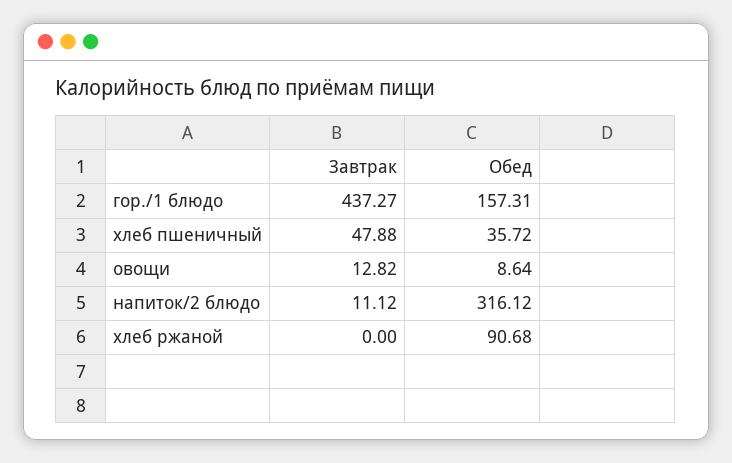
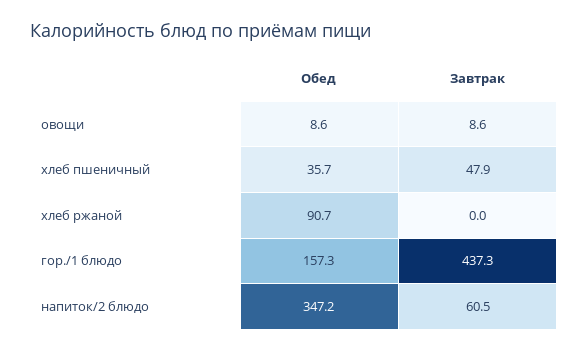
  {
    "Завтрак": {
      "гор./1 блюдо": 437.27,
      "хлеб пшеничный": 47.88,
-     "овощи": 12.82,
+     "овощи": 8.6,
-     "напиток/2 блюдо": 11.12,
+     "напиток/2 блюдо": 60.5,
      "хлеб ржаной": 0
    },
    "Обед": {
      "гор./1 блюдо": 157.31,
      "хлеб пшеничный": 35.72,
      "овощи": 8.64,
-     "напиток/2 блюдо": 316.12,
+     "напиток/2 блюдо": 347.2,
      "хлеб ржаной": 90.68
    }
  }

